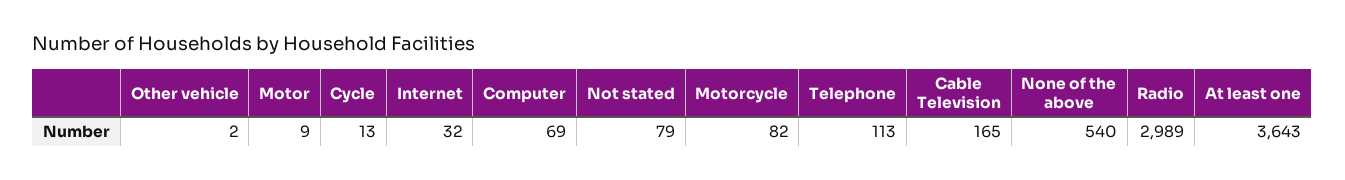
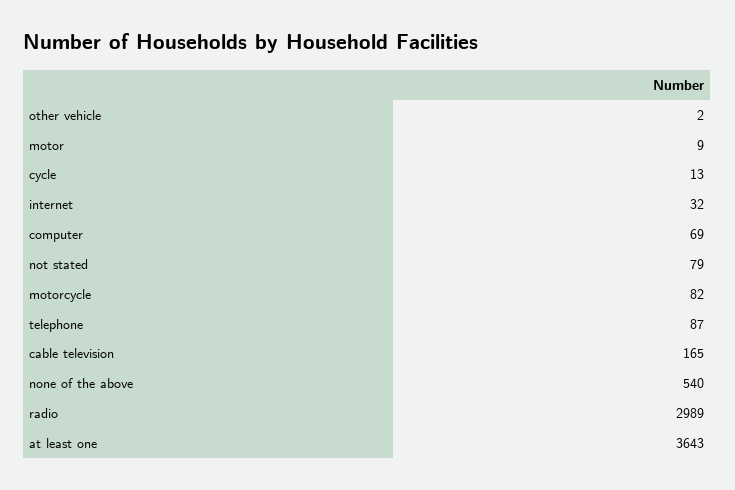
  {
    "Other vehicle": 2,
    "Motor": 9,
    "Cycle": 13,
    "Internet": 32,
    "Computer": 69,
    "Not stated": 79,
    "Motorcycle": 82,
-   "Telephone": 113,
+   "Telephone": 87,
    "Cable Television": 165,
    "None of the above": 540,
    "Radio": 2989,
    "At least one": 3643
  }

